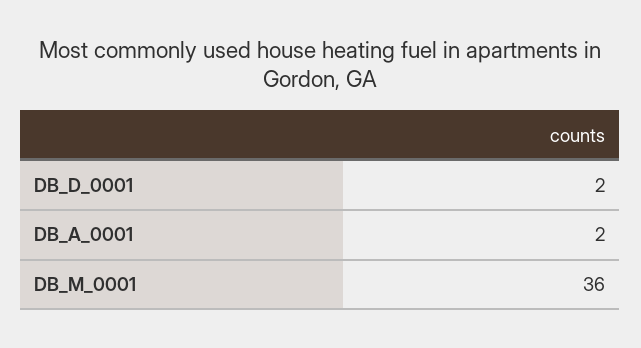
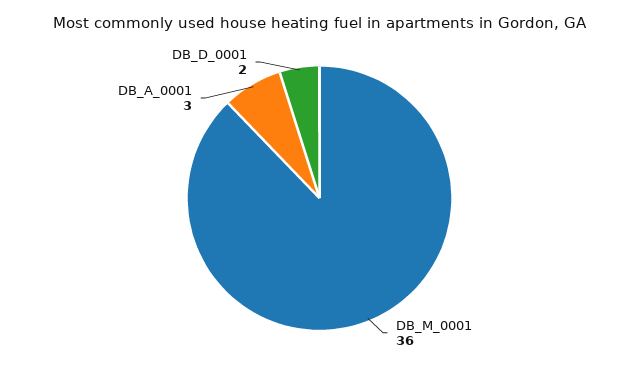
  {
    "DB_D_0001": 2,
-   "DB_A_0001": 2,
+   "DB_A_0001": 3,
    "DB_M_0001": 36
  }

